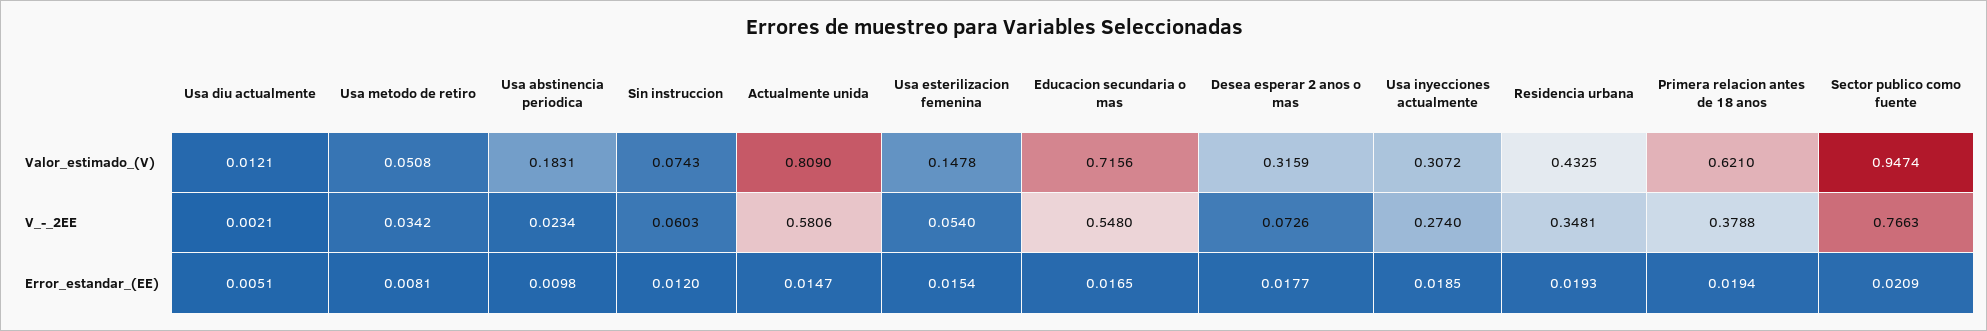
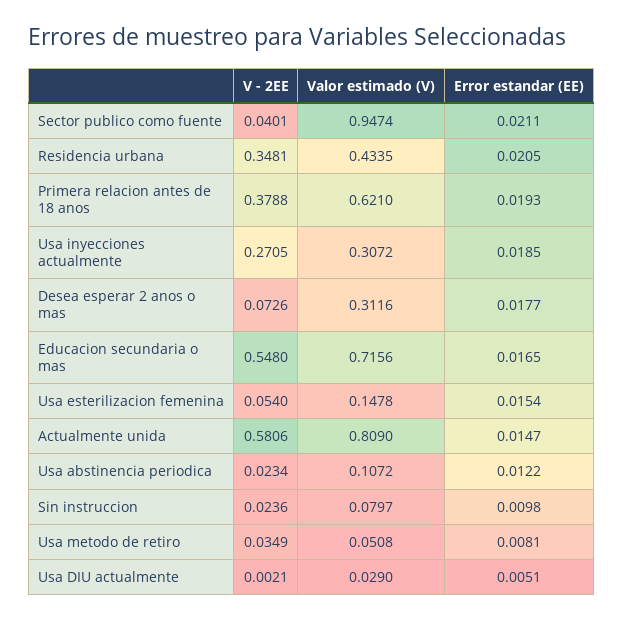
  {
    "Usa diu actualmente": {
-     "Valor_estimado_(V)": 0.0121,
+     "Valor_estimado_(V)": 0.029,
      "V_-_2EE": 0.0021,
      "Error_estandar_(EE)": 0.0051
    },
    "Usa metodo de retiro": {
      "Valor_estimado_(V)": 0.0508,
-     "V_-_2EE": 0.0342,
+     "V_-_2EE": 0.0349,
      "Error_estandar_(EE)": 0.0081
    },
    "Usa abstinencia periodica": {
-     "Valor_estimado_(V)": 0.1831,
+     "Valor_estimado_(V)": 0.1072,
      "V_-_2EE": 0.0234,
-     "Error_estandar_(EE)": 0.0098
+     "Error_estandar_(EE)": 0.0122
    },
    "Sin instruccion": {
-     "Valor_estimado_(V)": 0.0743,
+     "Valor_estimado_(V)": 0.0797,
-     "V_-_2EE": 0.0603,
+     "V_-_2EE": 0.0236,
-     "Error_estandar_(EE)": 0.012
+     "Error_estandar_(EE)": 0.0098
    },
    "Actualmente unida": {
      "Valor_estimado_(V)": 0.809,
      "V_-_2EE": 0.5806,
      "Error_estandar_(EE)": 0.0147
    },
    "Usa esterilizacion femenina": {
      "Valor_estimado_(V)": 0.1478,
      "V_-_2EE": 0.054,
      "Error_estandar_(EE)": 0.0154
    },
    "Educacion secundaria o mas": {
      "Valor_estimado_(V)": 0.7156,
      "V_-_2EE": 0.548,
      "Error_estandar_(EE)": 0.0165
    },
    "Desea esperar 2 anos o mas": {
-     "Valor_estimado_(V)": 0.3159,
+     "Valor_estimado_(V)": 0.3116,
      "V_-_2EE": 0.0726,
      "Error_estandar_(EE)": 0.0177
    },
    "Usa inyecciones actualmente": {
      "Valor_estimado_(V)": 0.3072,
-     "V_-_2EE": 0.274,
+     "V_-_2EE": 0.2705,
      "Error_estandar_(EE)": 0.0185
    },
    "Residencia urbana": {
-     "Valor_estimado_(V)": 0.4325,
+     "Valor_estimado_(V)": 0.4335,
      "V_-_2EE": 0.3481,
-     "Error_estandar_(EE)": 0.0193
+     "Error_estandar_(EE)": 0.0205
    },
    "Primera relacion antes de 18 anos": {
      "Valor_estimado_(V)": 0.621,
      "V_-_2EE": 0.3788,
-     "Error_estandar_(EE)": 0.0194
+     "Error_estandar_(EE)": 0.0193
    },
    "Sector publico como fuente": {
      "Valor_estimado_(V)": 0.9474,
-     "V_-_2EE": 0.7663,
+     "V_-_2EE": 0.0401,
-     "Error_estandar_(EE)": 0.0209
+     "Error_estandar_(EE)": 0.0211
    }
  }

